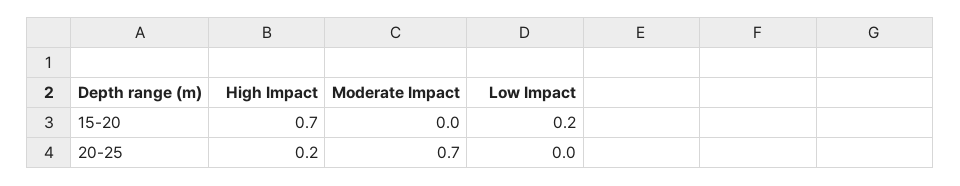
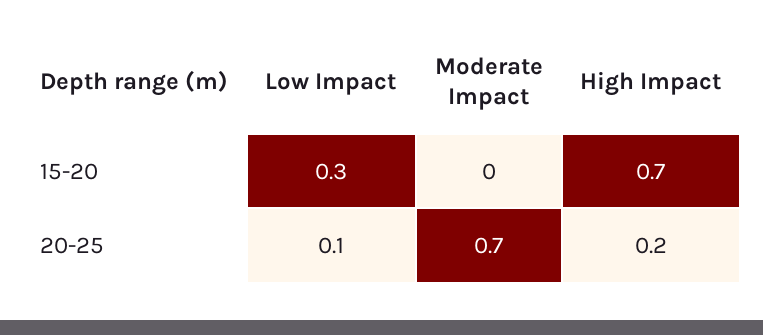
  {
    "High Impact": {
      "15-20": 0.7,
      "20-25": 0.2
    },
    "Moderate Impact": {
      "15-20": 0,
      "20-25": 0.7
    },
    "Low Impact": {
-     "15-20": 0.2,
+     "15-20": 0.3,
-     "20-25": 0
+     "20-25": 0.1
    }
  }

